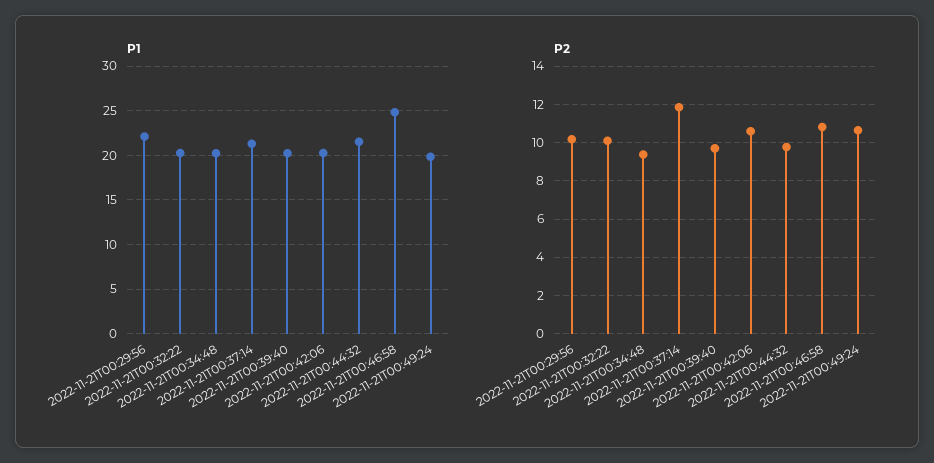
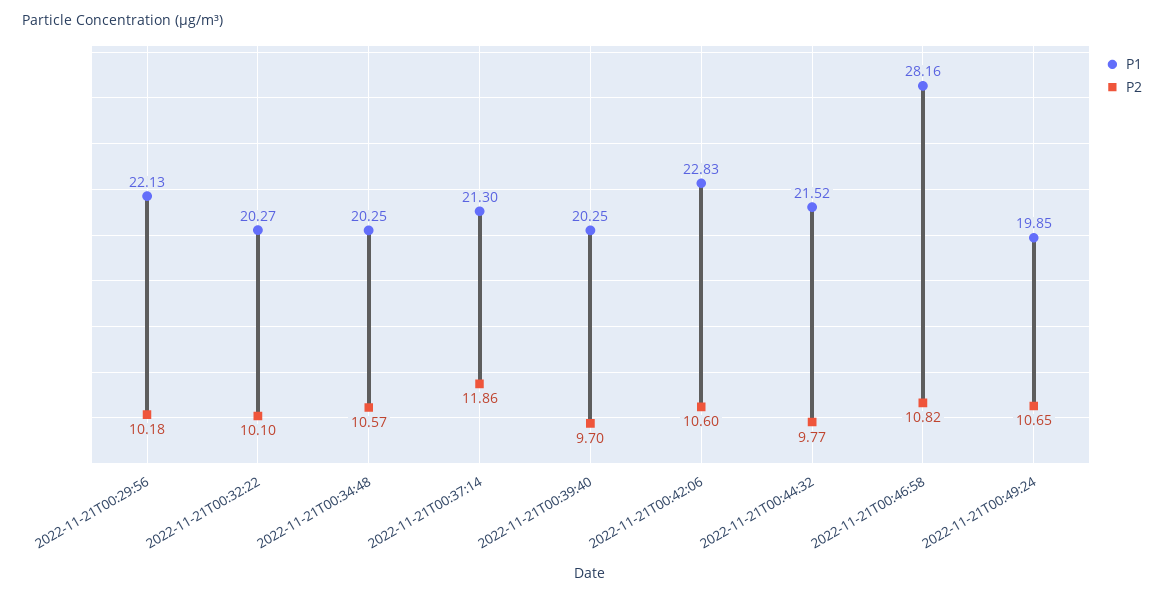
  {
    "P1": {
      "2022-11-21T00:29:56": 22.13,
      "2022-11-21T00:32:22": 20.27,
      "2022-11-21T00:34:48": 20.25,
      "2022-11-21T00:37:14": 21.3,
      "2022-11-21T00:39:40": 20.25,
-     "2022-11-21T00:42:06": 20,
+     "2022-11-21T00:42:06": 22.83,
      "2022-11-21T00:44:32": 21.52,
-     "2022-11-21T00:46:58": 25,
+     "2022-11-21T00:46:58": 28.16,
      "2022-11-21T00:49:24": 19.85
    },
    "P2": {
      "2022-11-21T00:29:56": 10.18,
      "2022-11-21T00:32:22": 10.1,
-     "2022-11-21T00:34:48": 9.5,
+     "2022-11-21T00:34:48": 10.57,
      "2022-11-21T00:37:14": 11.86,
      "2022-11-21T00:39:40": 9.7,
      "2022-11-21T00:42:06": 10.6,
      "2022-11-21T00:44:32": 9.77,
      "2022-11-21T00:46:58": 10.82,
      "2022-11-21T00:49:24": 10.65
    }
  }

